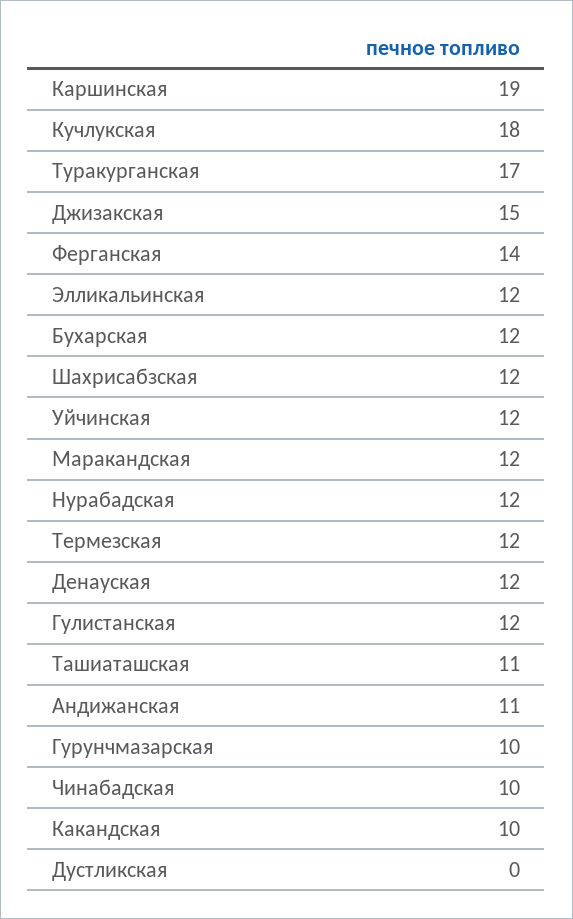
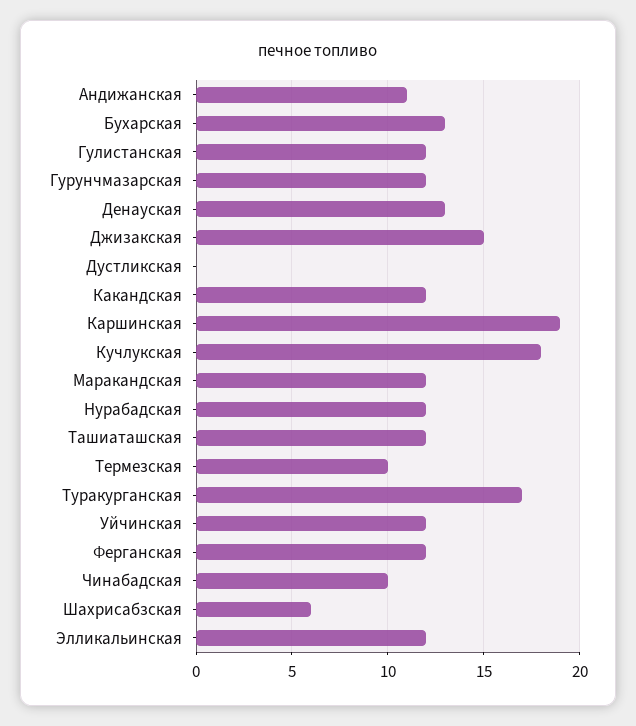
  {
    "Каршинская": 19,
    "Кучлукская": 18,
    "Туракурганская": 17,
    "Джизакская": 15,
-   "Ферганская": 14,
+   "Ферганская": 12,
    "Элликальинская": 12,
-   "Бухарская": 12,
+   "Бухарская": 13,
-   "Шахрисабзская": 12,
+   "Шахрисабзская": 6,
    "Уйчинская": 12,
    "Маракандская": 12,
    "Нурабадская": 12,
-   "Термезская": 12,
+   "Термезская": 10,
-   "Денауская": 12,
+   "Денауская": 13,
    "Гулистанская": 12,
-   "Ташиаташская": 11,
+   "Ташиаташская": 12,
    "Андижанская": 11,
-   "Гурунчмазарская": 10,
+   "Гурунчмазарская": 12,
    "Чинабадская": 10,
-   "Какандская": 10,
+   "Какандская": 12,
    "Дустликская": 0
  }

